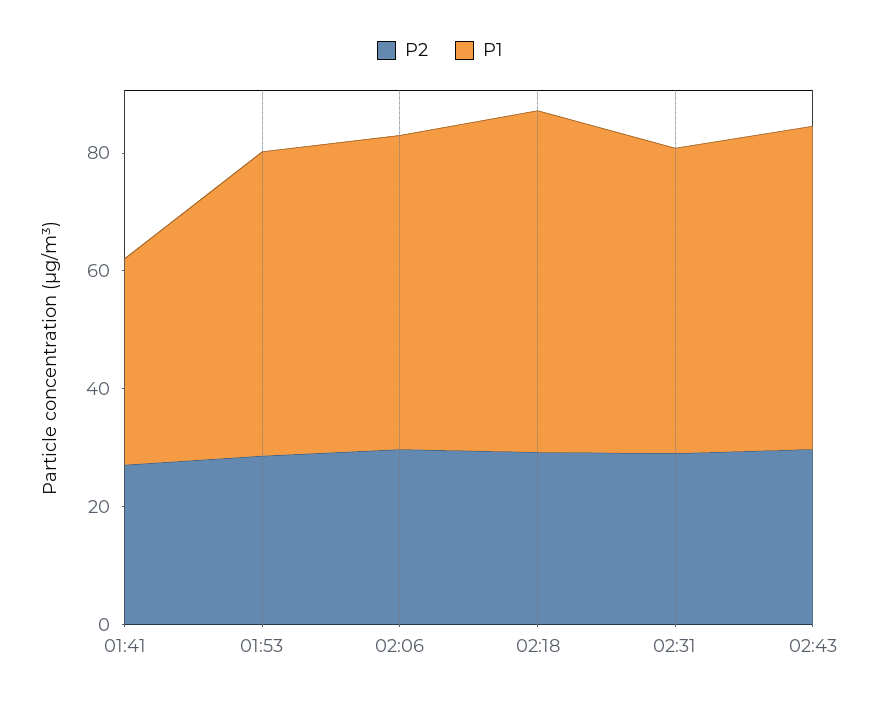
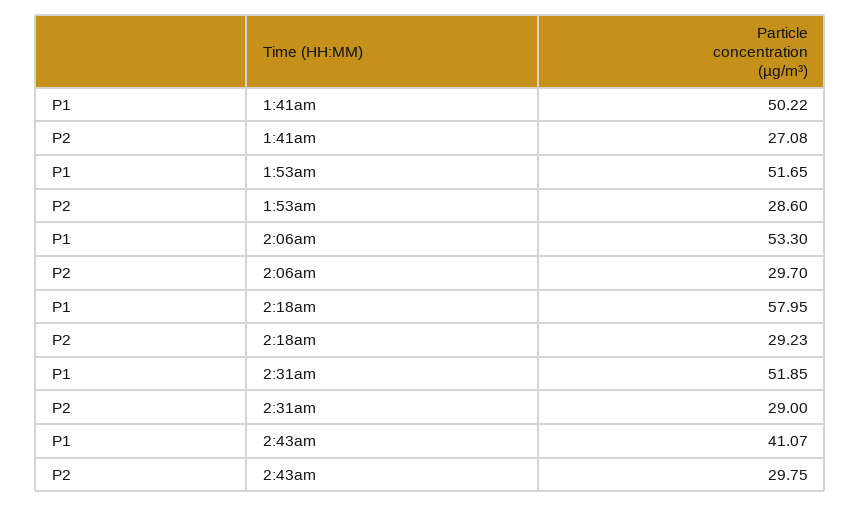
  {
    "P2": {
      "01:41": 27.08,
      "01:53": 28.6,
      "02:06": 29.7,
      "02:18": 29.23,
      "02:31": 29,
      "02:43": 29.75
    },
    "P1": {
-     "01:41": 35,
+     "01:41": 50.22,
      "01:53": 51.65,
      "02:06": 53.3,
      "02:18": 57.95,
      "02:31": 51.85,
-     "02:43": 55
+     "02:43": 41.07
    }
  }

